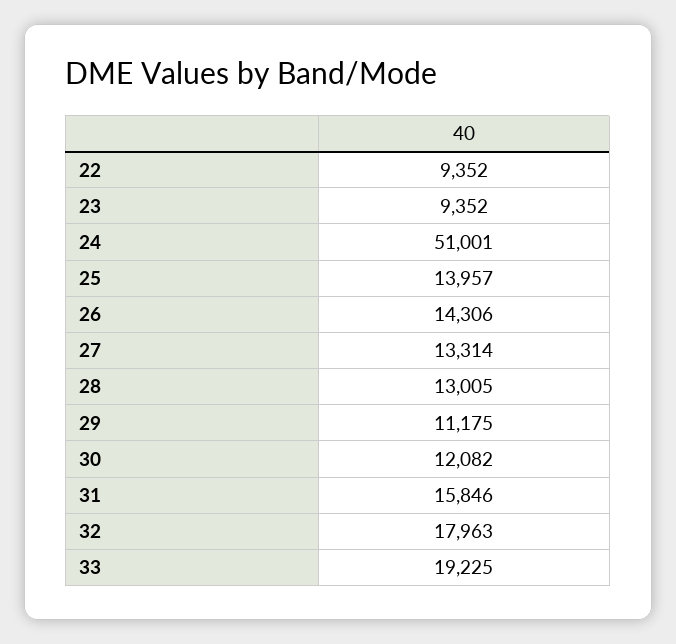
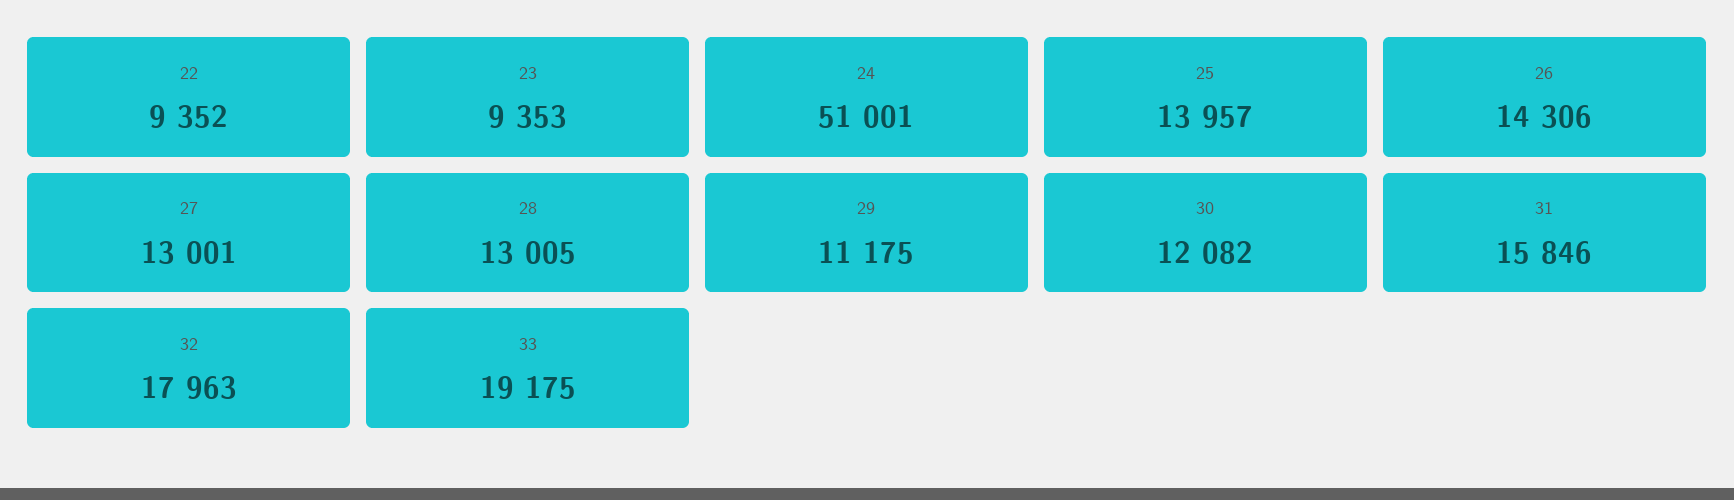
  {
    "22": 9352,
-   "23": 9352,
+   "23": 9353,
    "24": 51001,
    "25": 13957,
    "26": 14306,
-   "27": 13314,
+   "27": 13001,
    "28": 13005,
    "29": 11175,
    "30": 12082,
    "31": 15846,
    "32": 17963,
-   "33": 19225
+   "33": 19175
  }

